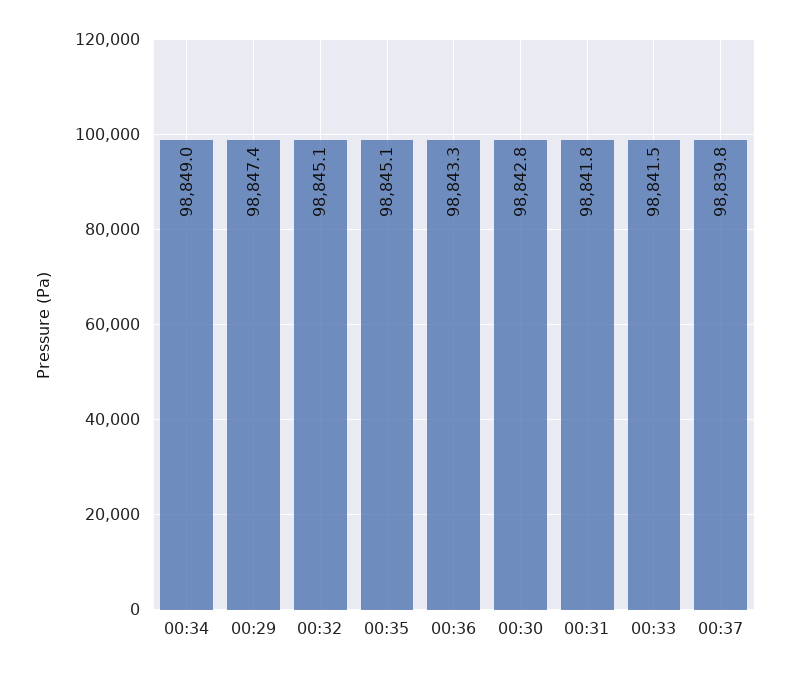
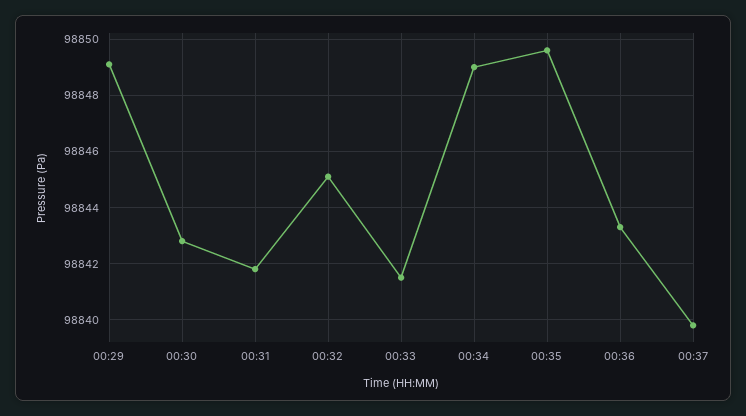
  {
    "00:34": 98849,
-   "00:29": 98847.4,
+   "00:29": 98849,
    "00:32": 98845.1,
-   "00:35": 98845.1,
+   "00:35": 98849.5,
    "00:36": 98843.3,
    "00:30": 98842.8,
    "00:31": 98841.8,
    "00:33": 98841.5,
    "00:37": 98839.8
  }

